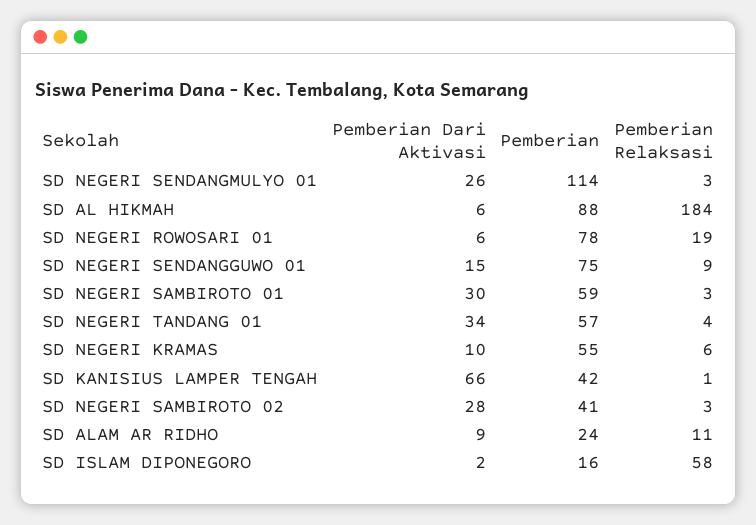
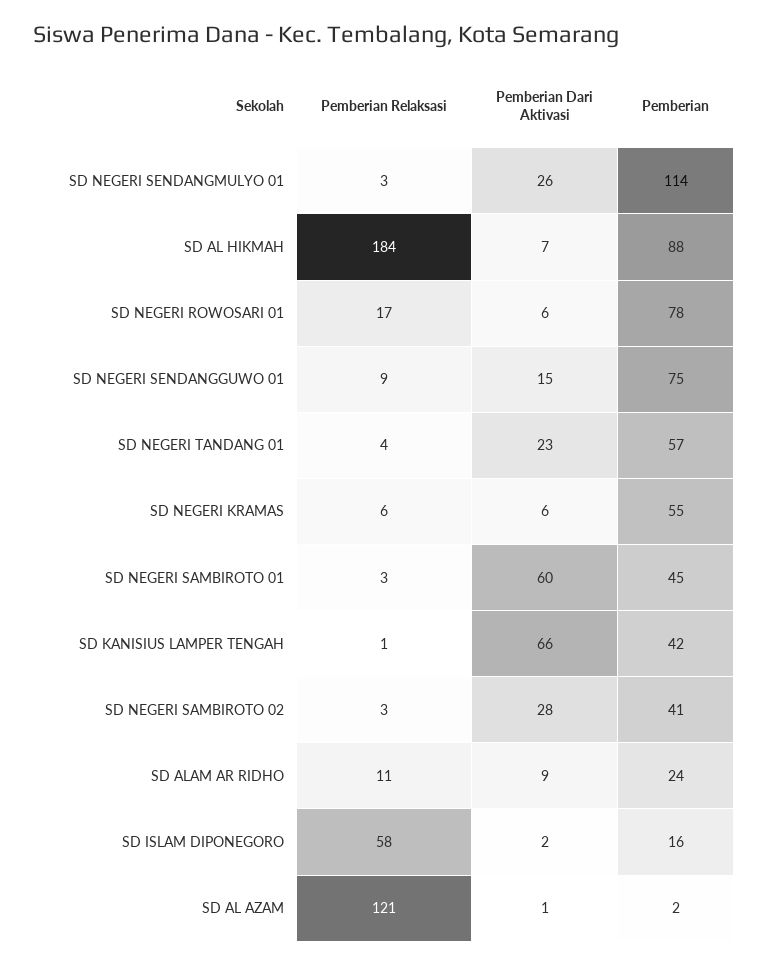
  {
    "Pemberian Dari Aktivasi": {
      "SD NEGERI SENDANGMULYO 01": 26,
-     "SD AL HIKMAH": 6,
+     "SD AL HIKMAH": 7,
      "SD NEGERI ROWOSARI 01": 6,
      "SD NEGERI SENDANGGUWO 01": 15,
-     "SD NEGERI SAMBIROTO 01": 30,
+     "SD NEGERI SAMBIROTO 01": 60,
-     "SD NEGERI TANDANG 01": 34,
+     "SD NEGERI TANDANG 01": 23,
-     "SD NEGERI KRAMAS": 10,
+     "SD NEGERI KRAMAS": 6,
      "SD KANISIUS LAMPER TENGAH": 66,
      "SD NEGERI SAMBIROTO 02": 28,
      "SD ALAM AR RIDHO": 9,
-     "SD ISLAM DIPONEGORO": 2
+     "SD ISLAM DIPONEGORO": 2,
+     "SD AL AZAM": 1
    },
    "Pemberian": {
      "SD NEGERI SENDANGMULYO 01": 114,
      "SD AL HIKMAH": 88,
      "SD NEGERI ROWOSARI 01": 78,
      "SD NEGERI SENDANGGUWO 01": 75,
-     "SD NEGERI SAMBIROTO 01": 59,
+     "SD NEGERI SAMBIROTO 01": 45,
      "SD NEGERI TANDANG 01": 57,
      "SD NEGERI KRAMAS": 55,
      "SD KANISIUS LAMPER TENGAH": 42,
      "SD NEGERI SAMBIROTO 02": 41,
      "SD ALAM AR RIDHO": 24,
-     "SD ISLAM DIPONEGORO": 16
+     "SD ISLAM DIPONEGORO": 16,
+     "SD AL AZAM": 2
    },
    "Pemberian Relaksasi": {
      "SD NEGERI SENDANGMULYO 01": 3,
      "SD AL HIKMAH": 184,
-     "SD NEGERI ROWOSARI 01": 19,
+     "SD NEGERI ROWOSARI 01": 17,
      "SD NEGERI SENDANGGUWO 01": 9,
      "SD NEGERI SAMBIROTO 01": 3,
      "SD NEGERI TANDANG 01": 4,
      "SD NEGERI KRAMAS": 6,
      "SD KANISIUS LAMPER TENGAH": 1,
      "SD NEGERI SAMBIROTO 02": 3,
      "SD ALAM AR RIDHO": 11,
-     "SD ISLAM DIPONEGORO": 58
+     "SD ISLAM DIPONEGORO": 58,
+     "SD AL AZAM": 121
    }
  }

